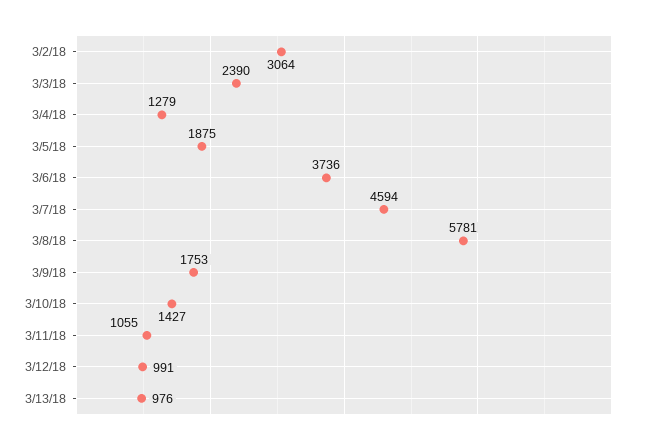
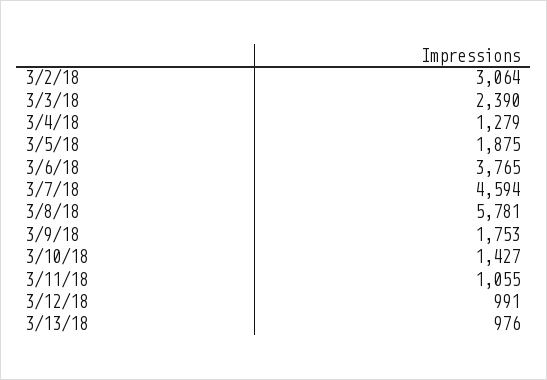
  {
    "3/2/18": 3064,
    "3/3/18": 2390,
    "3/4/18": 1279,
    "3/5/18": 1875,
-   "3/6/18": 3736,
+   "3/6/18": 3765,
    "3/7/18": 4594,
    "3/8/18": 5781,
    "3/9/18": 1753,
    "3/10/18": 1427,
    "3/11/18": 1055,
    "3/12/18": 991,
    "3/13/18": 976
  }

